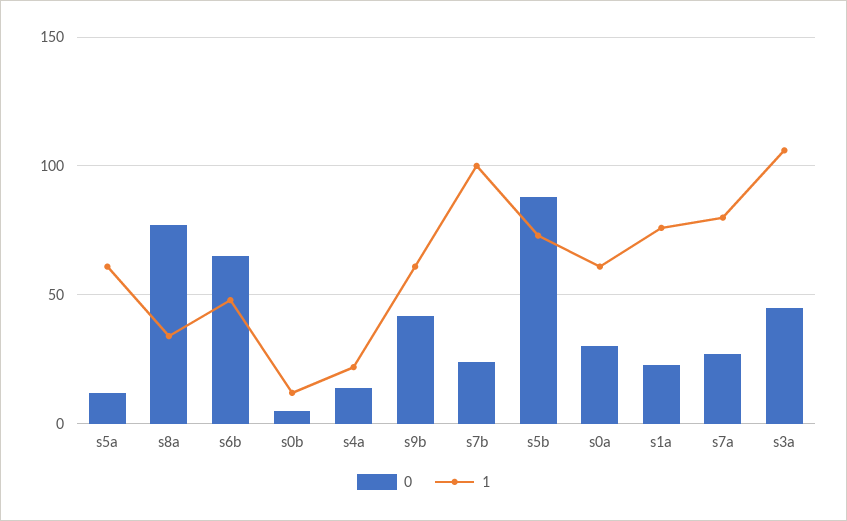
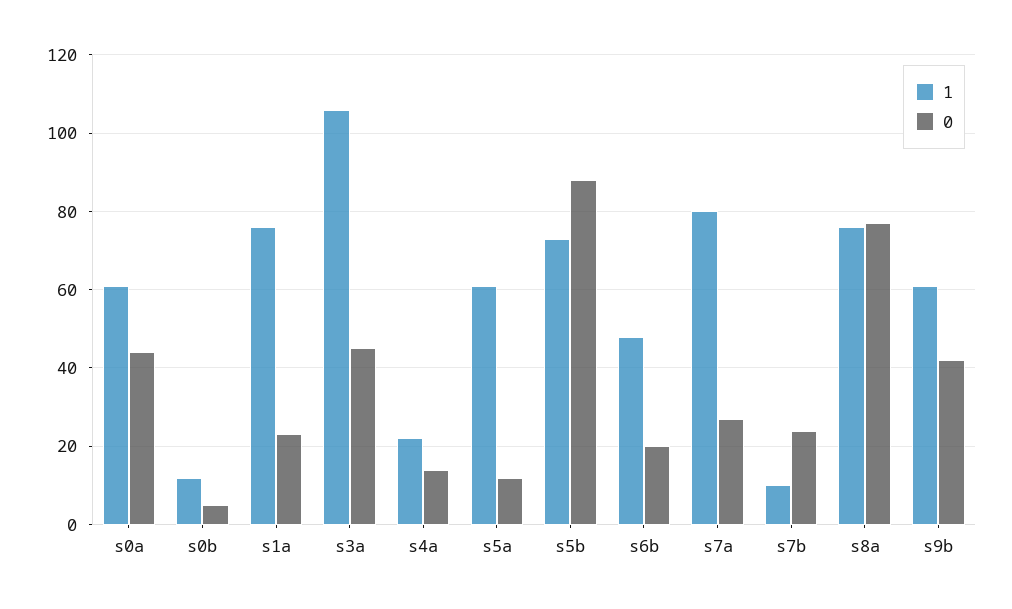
  {
    "0": {
      "s5a": 10,
      "s8a": 75,
-     "s6b": 65,
+     "s6b": 20,
      "s0b": 5,
      "s4a": 15,
      "s9b": 40,
      "s7b": 25,
      "s5b": 90,
-     "s0a": 30,
+     "s0a": 45,
      "s1a": 25,
      "s7a": 25,
      "s3a": 45
    },
    "1": {
      "s5a": 60,
-     "s8a": 35,
+     "s8a": 75,
      "s6b": 50,
      "s0b": 10,
      "s4a": 20,
      "s9b": 60,
-     "s7b": 100,
+     "s7b": 10,
      "s5b": 75,
      "s0a": 60,
      "s1a": 75,
      "s7a": 80,
      "s3a": 105
    }
  }

